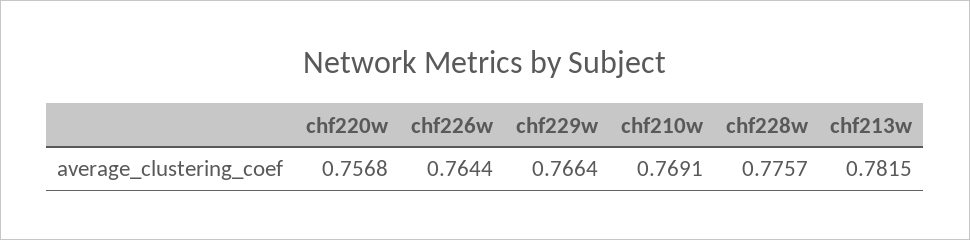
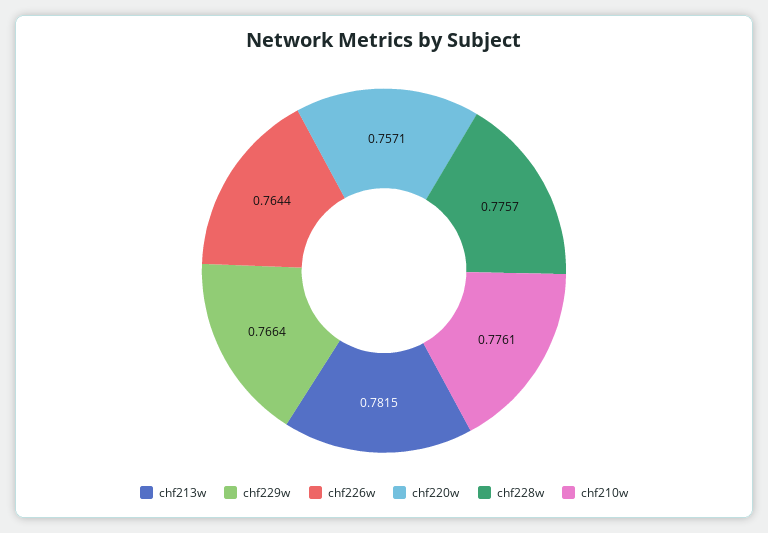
  {
-   "chf220w": 0.7568,
+   "chf220w": 0.7571,
    "chf226w": 0.7644,
    "chf229w": 0.7664,
-   "chf210w": 0.7691,
+   "chf210w": 0.7761,
    "chf228w": 0.7757,
    "chf213w": 0.7815
  }

